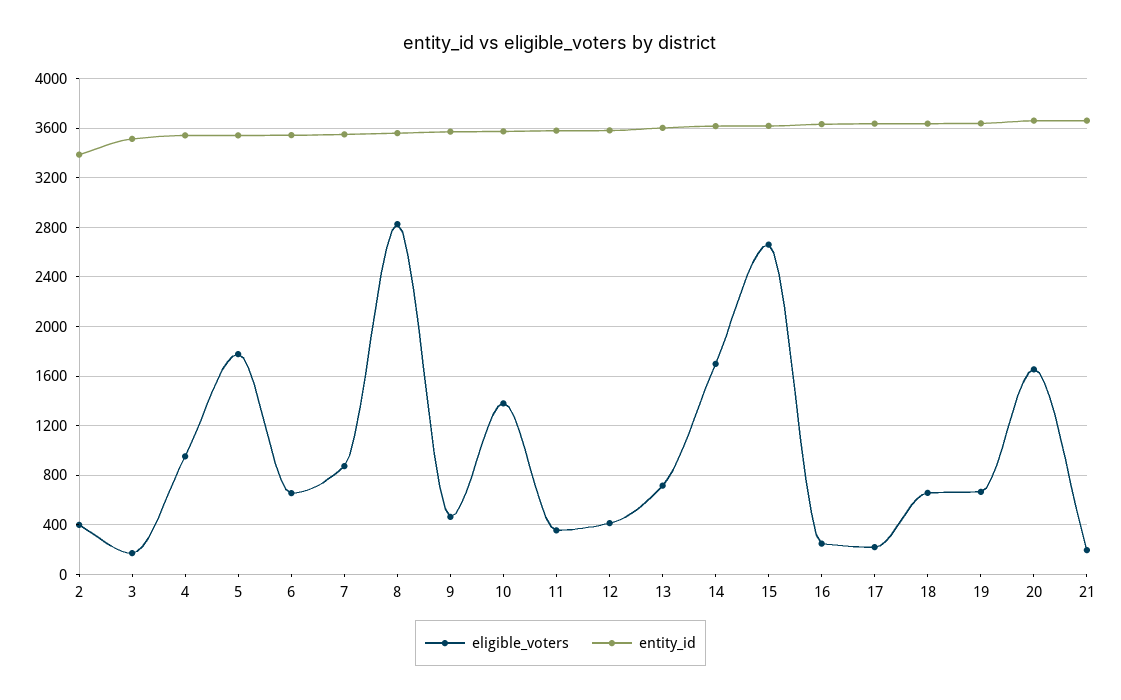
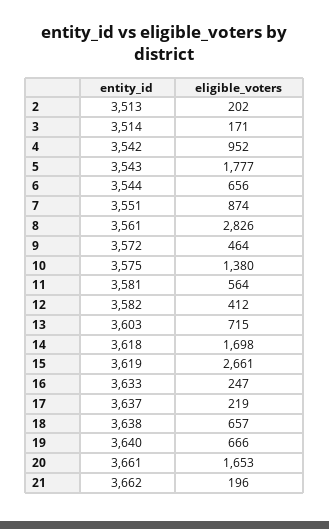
  {
    "eligible_voters": {
-     "2": 400,
+     "2": 202,
      "3": 171,
      "4": 952,
      "5": 1777,
      "6": 656,
      "7": 874,
      "8": 2826,
      "9": 464,
      "10": 1380,
-     "11": 350,
+     "11": 564,
      "12": 412,
      "13": 715,
      "14": 1698,
      "15": 2661,
      "16": 247,
      "17": 219,
      "18": 657,
      "19": 666,
      "20": 1653,
      "21": 196
    },
    "entity_id": {
-     "2": 3400,
+     "2": 3513,
      "3": 3514,
      "4": 3542,
      "5": 3543,
      "6": 3544,
      "7": 3551,
      "8": 3561,
      "9": 3572,
      "10": 3575,
      "11": 3581,
      "12": 3582,
      "13": 3603,
      "14": 3618,
      "15": 3619,
      "16": 3633,
      "17": 3637,
      "18": 3638,
      "19": 3640,
      "20": 3661,
      "21": 3662
    }
  }

